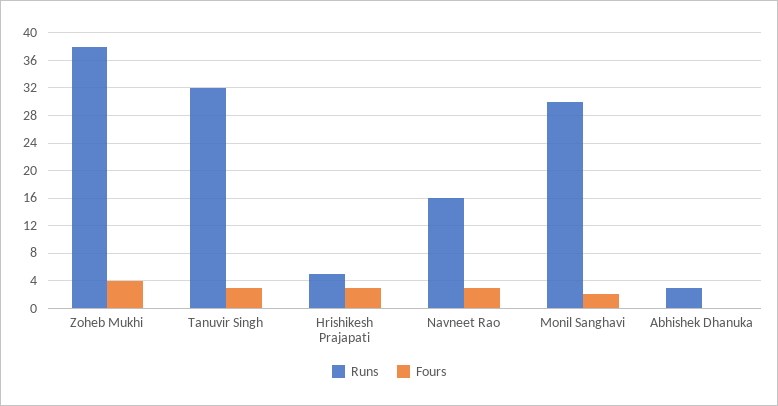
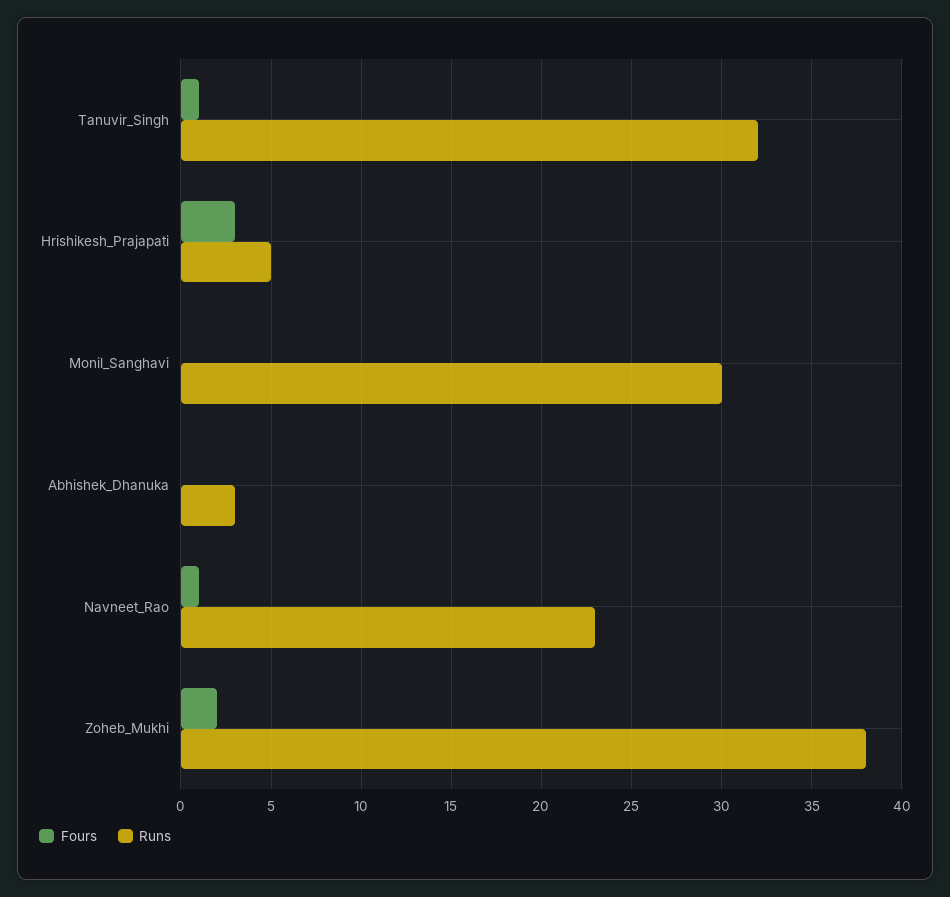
  {
    "Runs": {
      "Zoheb Mukhi": 38,
      "Tanuvir Singh": 32,
      "Hrishikesh Prajapati": 5,
-     "Navneet Rao": 16,
+     "Navneet Rao": 23,
      "Monil Sanghavi": 30,
      "Abhishek Dhanuka": 3
    },
    "Fours": {
-     "Zoheb Mukhi": 4,
+     "Zoheb Mukhi": 2,
-     "Tanuvir Singh": 3,
+     "Tanuvir Singh": 1,
      "Hrishikesh Prajapati": 3,
-     "Navneet Rao": 3,
+     "Navneet Rao": 1,
-     "Monil Sanghavi": 2,
+     "Monil Sanghavi": 0,
      "Abhishek Dhanuka": 0
    }
  }

